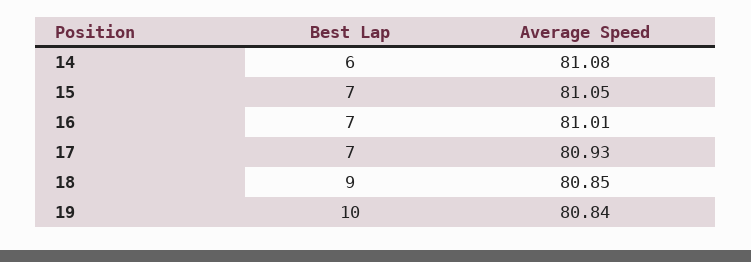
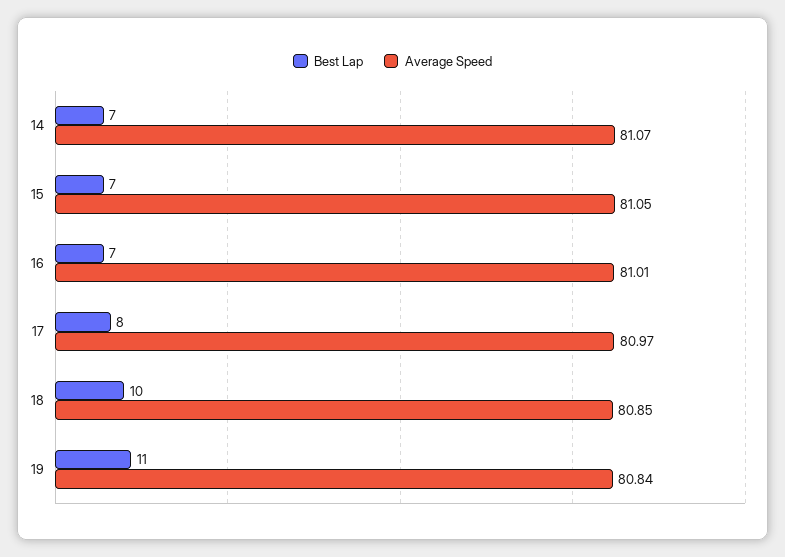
  {
    "Best Lap": {
-     "14": 6,
+     "14": 7,
      "15": 7,
      "16": 7,
-     "17": 7,
+     "17": 8,
-     "18": 9,
+     "18": 10,
-     "19": 10
+     "19": 11
    },
    "Average Speed": {
-     "14": 81.08,
+     "14": 81.07,
      "15": 81.05,
      "16": 81.01,
-     "17": 80.93,
+     "17": 80.97,
      "18": 80.85,
      "19": 80.84
    }
  }

